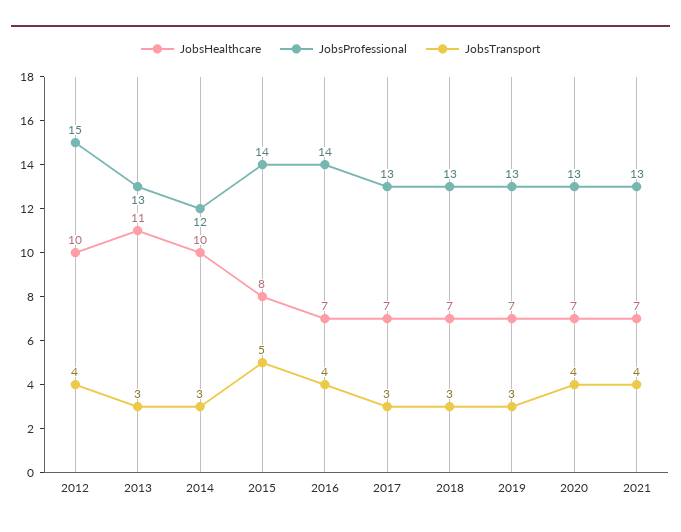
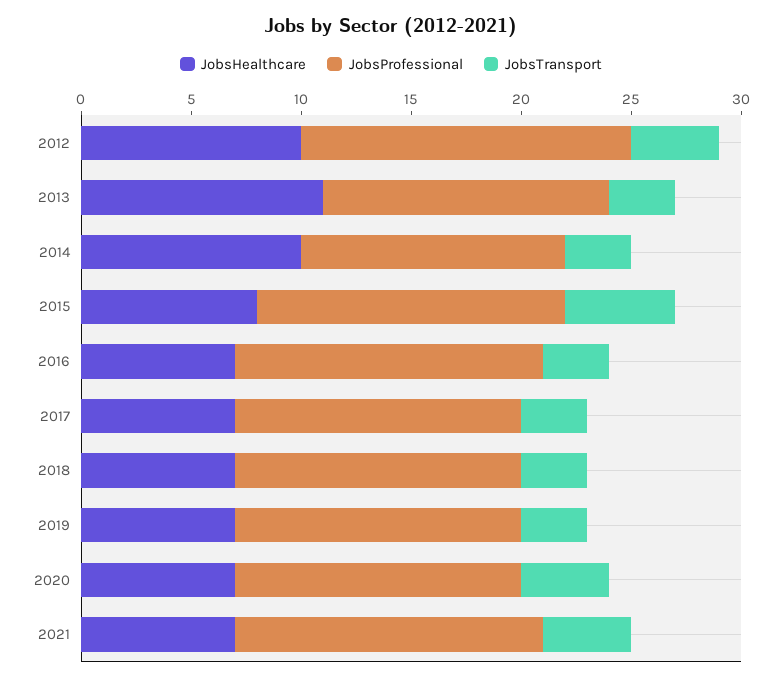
  {
    "JobsHealthcare": {
      "2012": 10,
      "2013": 11,
      "2014": 10,
      "2015": 8,
      "2016": 7,
      "2017": 7,
      "2018": 7,
      "2019": 7,
      "2020": 7,
      "2021": 7
    },
    "JobsProfessional": {
      "2012": 15,
      "2013": 13,
      "2014": 12,
      "2015": 14,
      "2016": 14,
      "2017": 13,
      "2018": 13,
      "2019": 13,
      "2020": 13,
-     "2021": 13
+     "2021": 14
    },
    "JobsTransport": {
      "2012": 4,
      "2013": 3,
      "2014": 3,
      "2015": 5,
-     "2016": 4,
+     "2016": 3,
      "2017": 3,
      "2018": 3,
      "2019": 3,
      "2020": 4,
      "2021": 4
    }
  }

